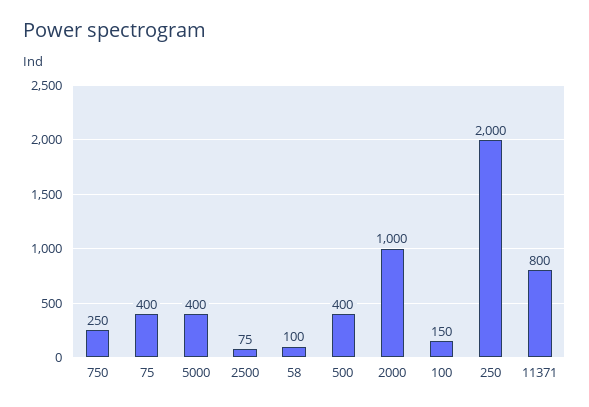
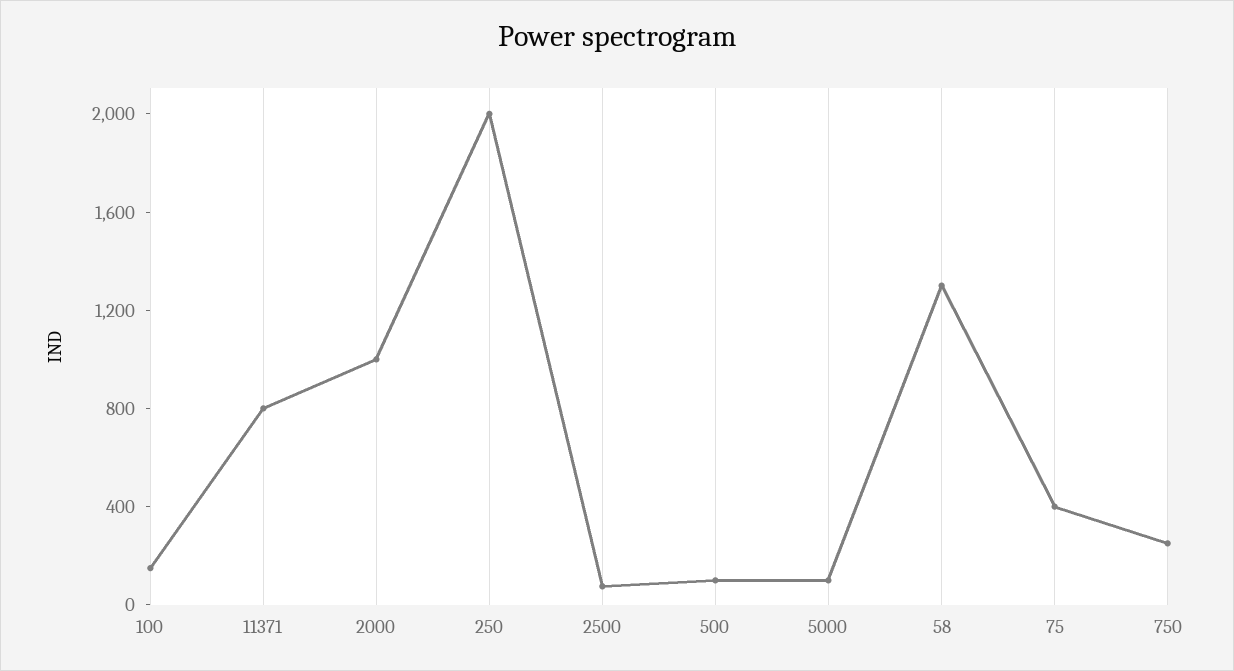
  {
    "750": 250,
    "75": 400,
-   "5000": 400,
+   "5000": 100,
    "2500": 75,
-   "58": 100,
+   "58": 1300,
-   "500": 400,
+   "500": 100,
    "2000": 1000,
    "100": 150,
    "250": 2000,
    "11371": 800
  }

